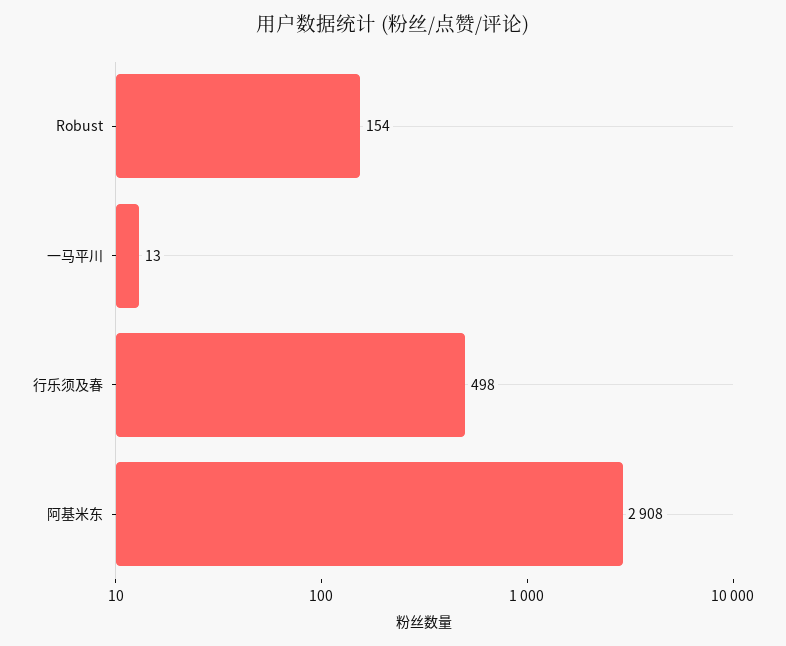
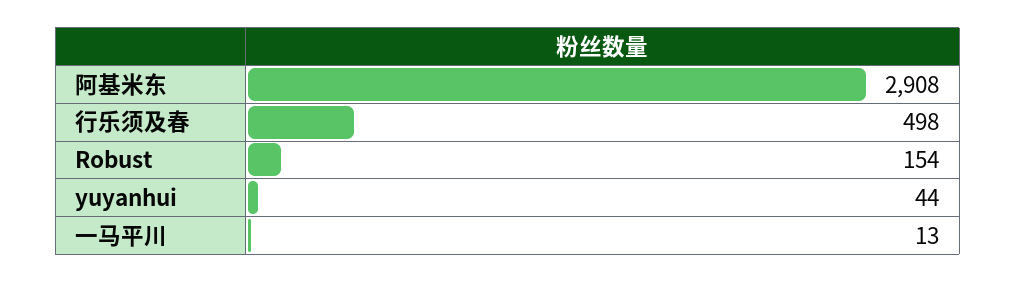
  {
    "Robust": 154,
    "一马平川": 13,
    "行乐须及春": 498,
-   "阿基米东": 2908
+   "阿基米东": 2908,
+   "yuyanhui": 44
  }

